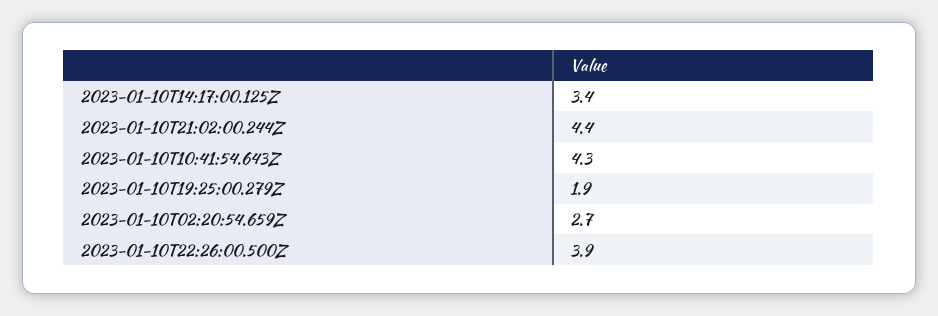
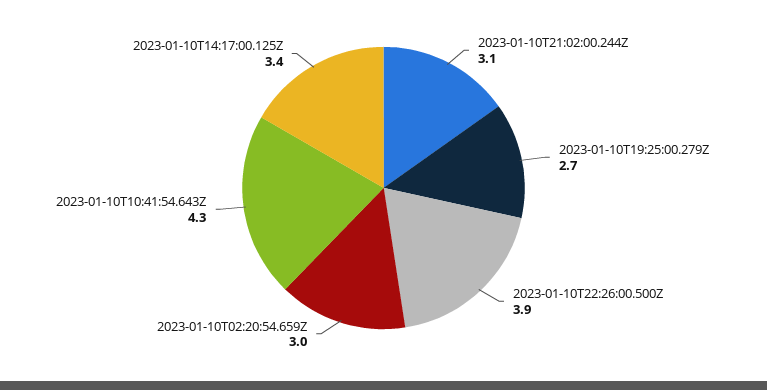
  {
    "2023-01-10T14:17:00.125Z": 3.4,
-   "2023-01-10T21:02:00.244Z": 4.4,
+   "2023-01-10T21:02:00.244Z": 3.1,
    "2023-01-10T10:41:54.643Z": 4.3,
-   "2023-01-10T19:25:00.279Z": 1.9,
+   "2023-01-10T19:25:00.279Z": 2.7,
-   "2023-01-10T02:20:54.659Z": 2.7,
+   "2023-01-10T02:20:54.659Z": 3,
    "2023-01-10T22:26:00.500Z": 3.9
  }

